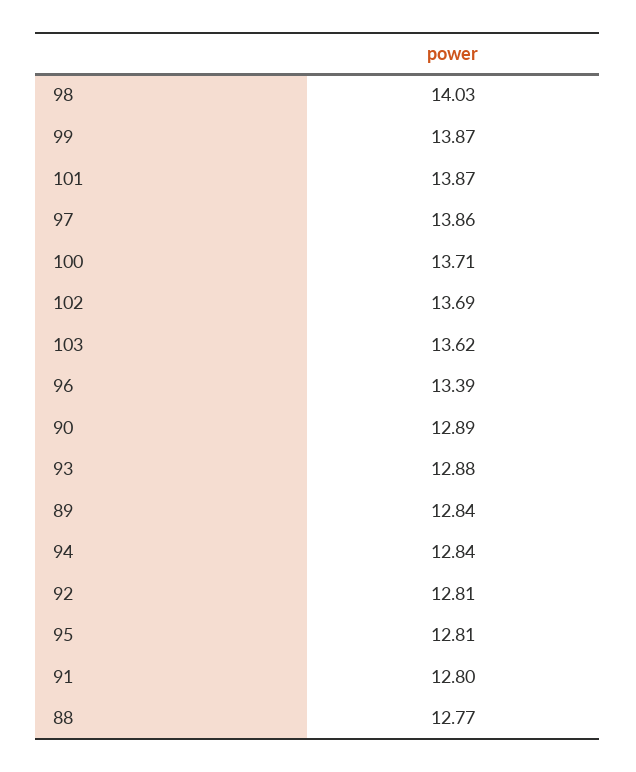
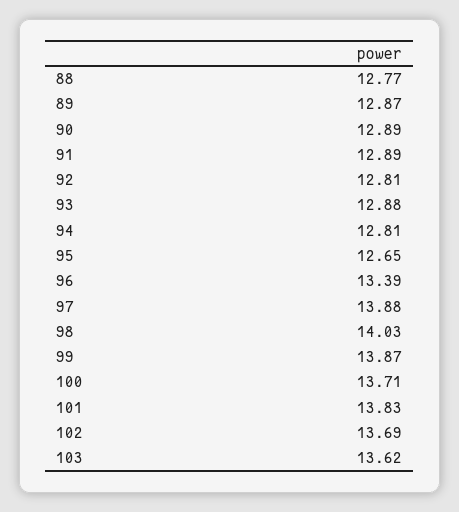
  {
    "98": 14.03,
    "99": 13.87,
-   "101": 13.87,
+   "101": 13.83,
-   "97": 13.86,
+   "97": 13.88,
    "100": 13.71,
    "102": 13.69,
    "103": 13.62,
    "96": 13.39,
    "90": 12.89,
    "93": 12.88,
-   "89": 12.84,
+   "89": 12.87,
-   "94": 12.84,
+   "94": 12.81,
    "92": 12.81,
-   "95": 12.81,
+   "95": 12.65,
-   "91": 12.8,
+   "91": 12.89,
    "88": 12.77
  }

